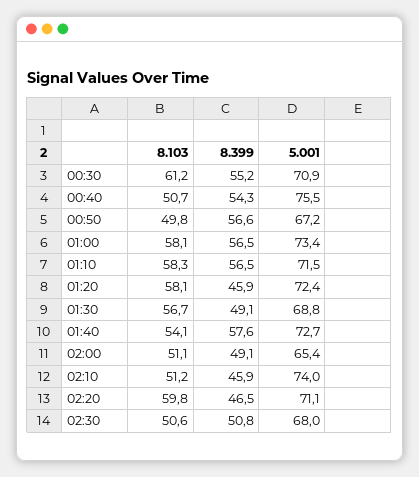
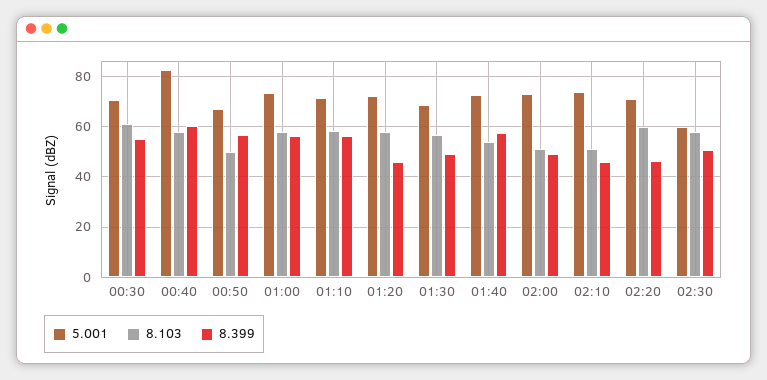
  {
    "8.103": {
      "00:30": 61.2,
-     "00:40": 50.7,
+     "00:40": 57.5,
      "00:50": 49.8,
      "01:00": 58.1,
      "01:10": 58.3,
      "01:20": 58.1,
      "01:30": 56.7,
      "01:40": 54.1,
      "02:00": 51.1,
      "02:10": 51.2,
      "02:20": 59.8,
-     "02:30": 50.6
+     "02:30": 57.5
    },
    "8.399": {
      "00:30": 55.2,
-     "00:40": 54.3,
+     "00:40": 60,
      "00:50": 56.6,
      "01:00": 56.5,
      "01:10": 56.5,
      "01:20": 45.9,
      "01:30": 49.1,
      "01:40": 57.6,
      "02:00": 49.1,
      "02:10": 45.9,
      "02:20": 46.5,
      "02:30": 50.8
    },
    "5.001": {
      "00:30": 70.9,
-     "00:40": 75.5,
+     "00:40": 82.5,
      "00:50": 67.2,
      "01:00": 73.4,
      "01:10": 71.5,
      "01:20": 72.4,
      "01:30": 68.8,
      "01:40": 72.7,
-     "02:00": 65.4,
+     "02:00": 72.5,
      "02:10": 74,
      "02:20": 71.1,
-     "02:30": 68
+     "02:30": 60
    }
  }

